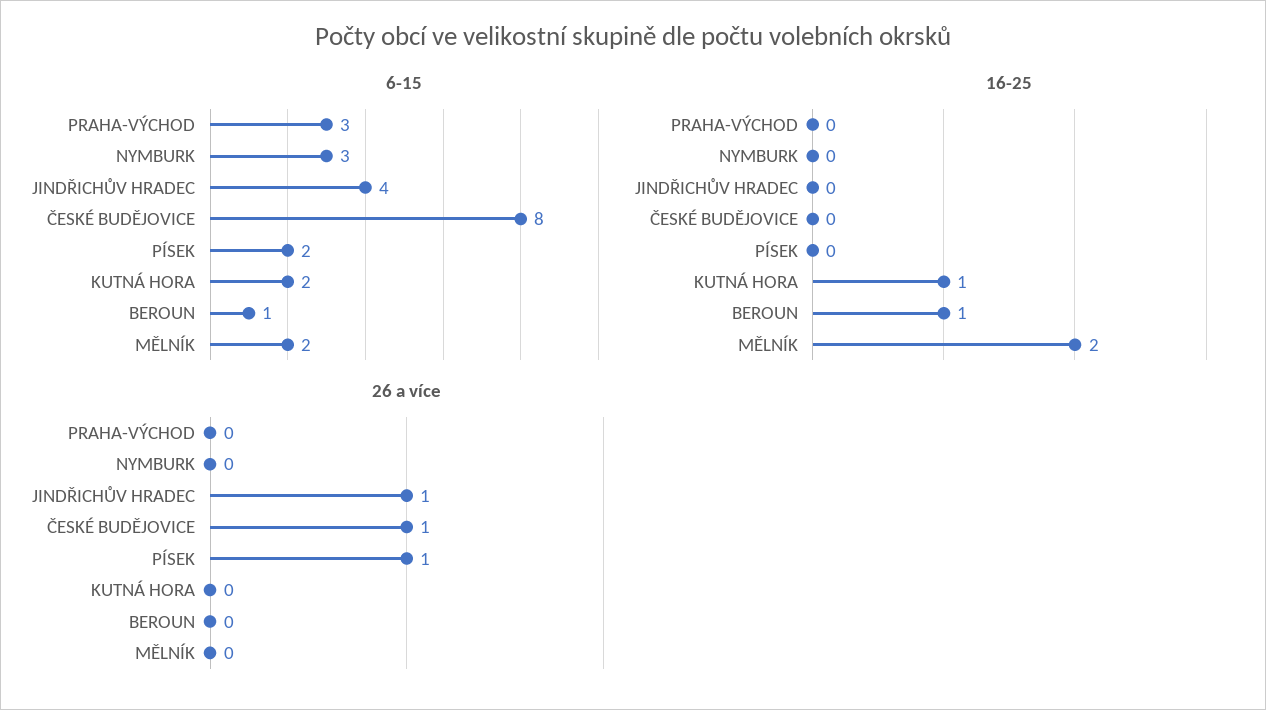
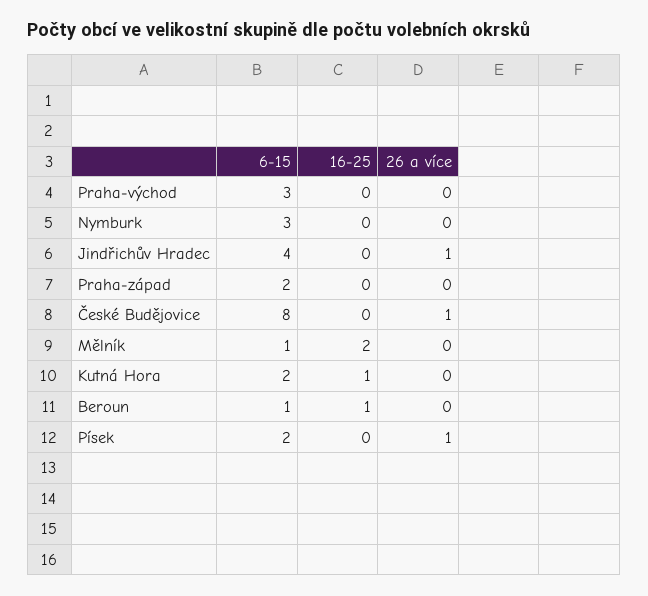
  {
    "6-15": {
      "PRAHA-VÝCHOD": 3,
      "NYMBURK": 3,
      "JINDŘICHŮV HRADEC": 4,
      "ČESKÉ BUDĚJOVICE": 8,
      "PÍSEK": 2,
      "KUTNÁ HORA": 2,
      "BEROUN": 1,
-     "MĚLNÍK": 2
+     "MĚLNÍK": 1,
+     "Praha-západ": 2
    },
    "16-25": {
      "PRAHA-VÝCHOD": 0,
      "NYMBURK": 0,
      "JINDŘICHŮV HRADEC": 0,
      "ČESKÉ BUDĚJOVICE": 0,
      "PÍSEK": 0,
      "KUTNÁ HORA": 1,
      "BEROUN": 1,
-     "MĚLNÍK": 2
+     "MĚLNÍK": 2,
+     "Praha-západ": 0
    },
    "26 a více": {
      "PRAHA-VÝCHOD": 0,
      "NYMBURK": 0,
      "JINDŘICHŮV HRADEC": 1,
      "ČESKÉ BUDĚJOVICE": 1,
      "PÍSEK": 1,
      "KUTNÁ HORA": 0,
      "BEROUN": 0,
-     "MĚLNÍK": 0
+     "MĚLNÍK": 0,
+     "Praha-západ": 0
    }
  }

